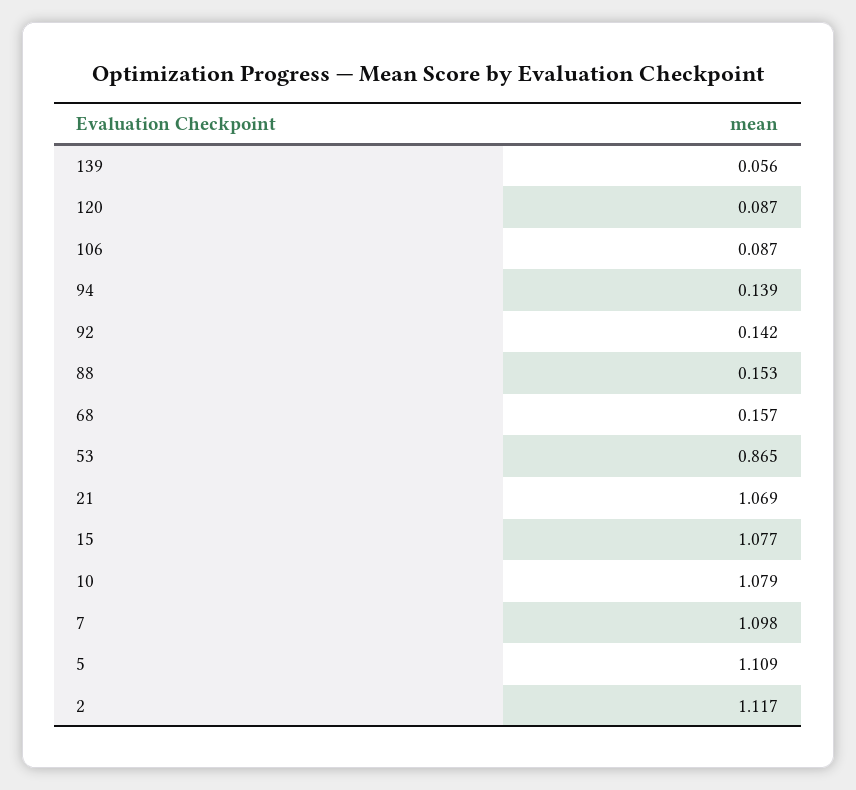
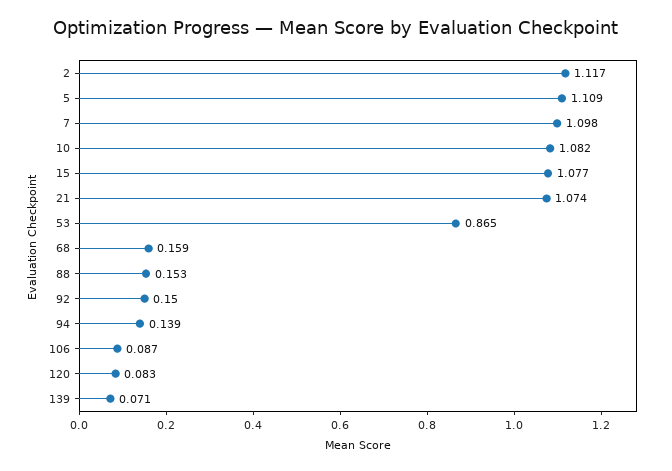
  {
-   "139": 0.056,
+   "139": 0.071,
-   "120": 0.087,
+   "120": 0.083,
    "106": 0.087,
    "94": 0.139,
-   "92": 0.142,
+   "92": 0.15,
    "88": 0.153,
-   "68": 0.157,
+   "68": 0.159,
    "53": 0.865,
-   "21": 1.069,
+   "21": 1.074,
    "15": 1.077,
-   "10": 1.079,
+   "10": 1.082,
    "7": 1.098,
    "5": 1.109,
    "2": 1.117
  }

